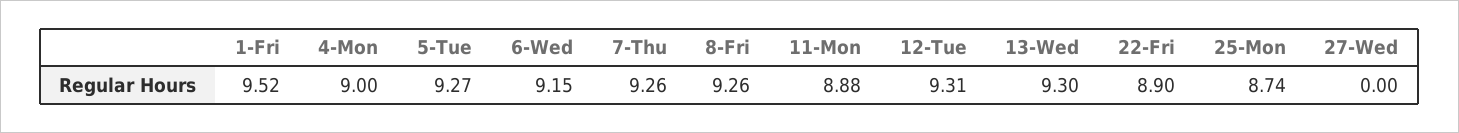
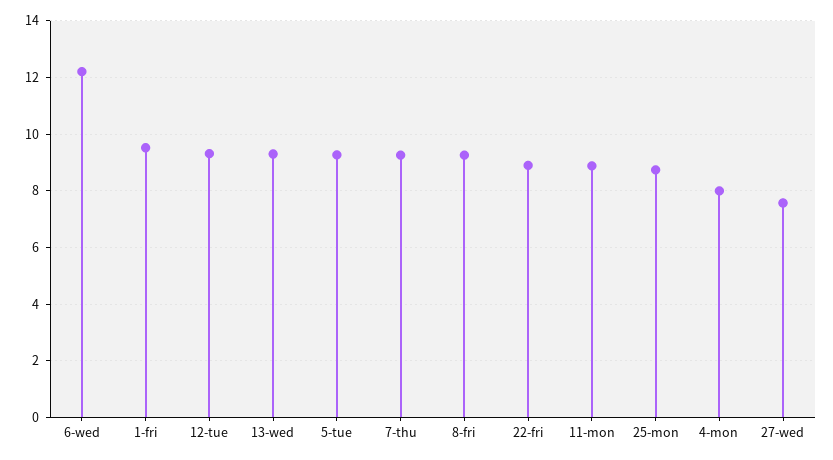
  {
    "1-Fri": 9.52,
-   "4-Mon": 9,
+   "4-Mon": 8,
    "5-Tue": 9.27,
-   "6-Wed": 9.15,
+   "6-Wed": 12.25,
    "7-Thu": 9.26,
    "8-Fri": 9.26,
    "11-Mon": 8.88,
    "12-Tue": 9.31,
    "13-Wed": 9.3,
    "22-Fri": 8.9,
    "25-Mon": 8.74,
-   "27-Wed": 0
+   "27-Wed": 7.5
  }

